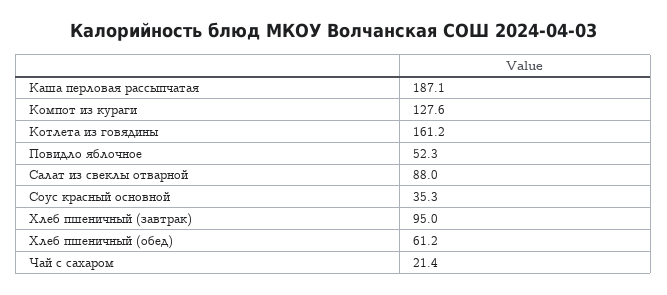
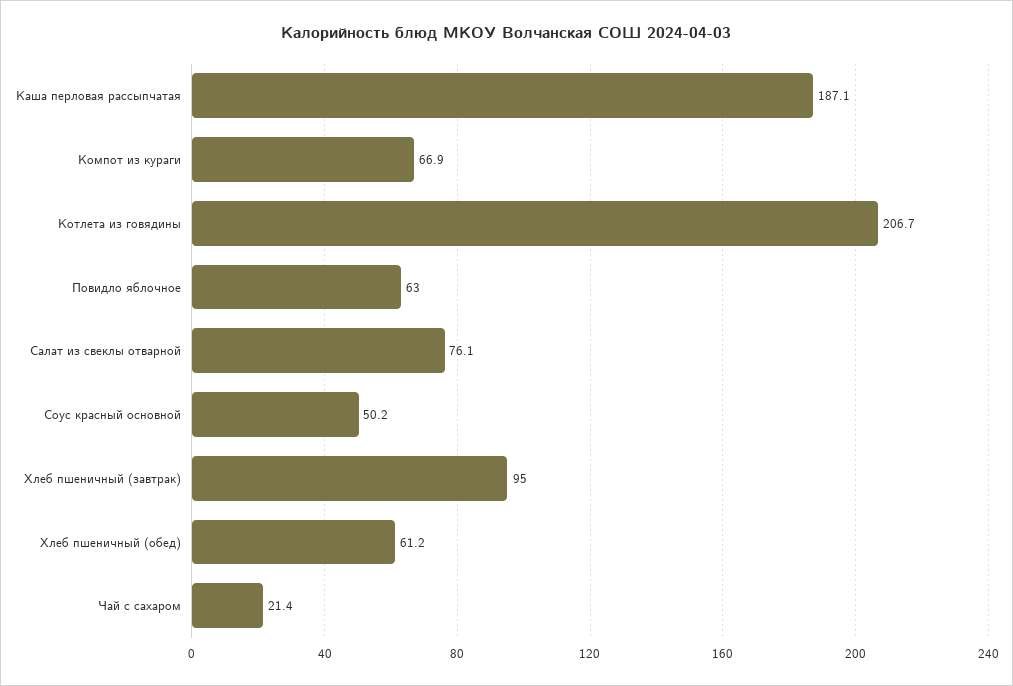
  {
    "Каша перловая рассыпчатая": 187.1,
-   "Компот из кураги": 127.6,
+   "Компот из кураги": 66.9,
-   "Котлета из говядины": 161.2,
+   "Котлета из говядины": 206.7,
-   "Повидло яблочное": 52.3,
+   "Повидло яблочное": 63,
-   "Салат из свеклы отварной": 88,
+   "Салат из свеклы отварной": 76.1,
-   "Соус красный основной": 35.3,
+   "Соус красный основной": 50.2,
    "Хлеб пшеничный (завтрак)": 95,
    "Хлеб пшеничный (обед)": 61.2,
    "Чай с сахаром": 21.4
  }

